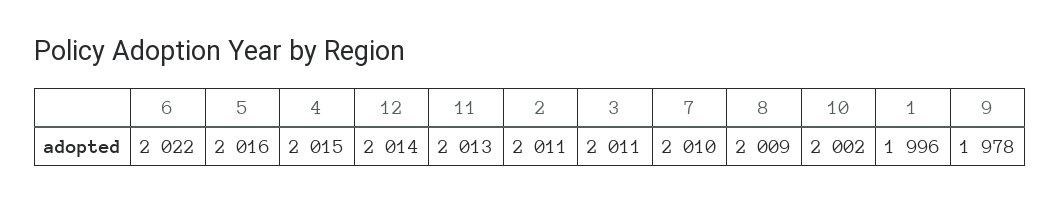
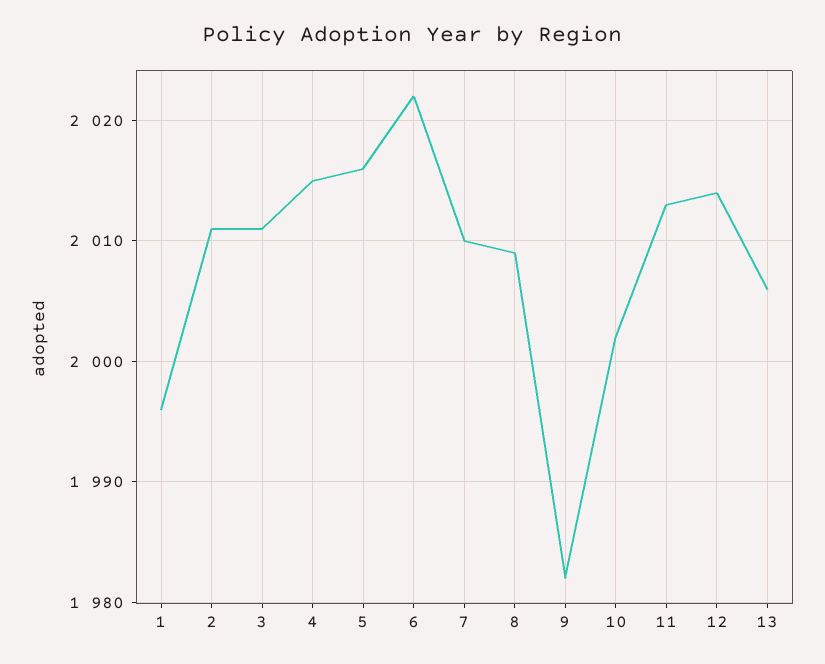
  {
    "6": 2022,
    "5": 2016,
    "4": 2015,
    "12": 2014,
    "11": 2013,
    "2": 2011,
    "3": 2011,
    "7": 2010,
    "8": 2009,
    "10": 2002,
    "1": 1996,
-   "9": 1978
+   "9": 1982,
+   "13": 2006
  }

